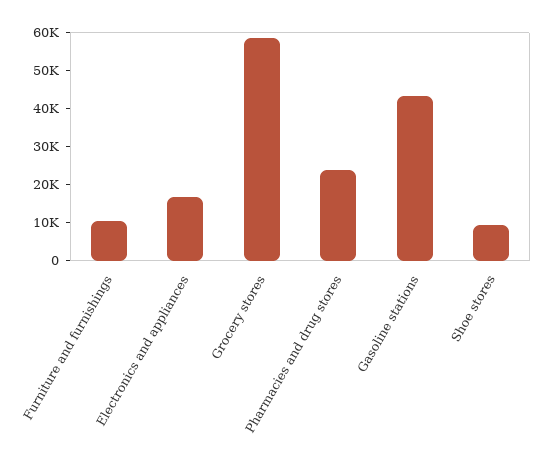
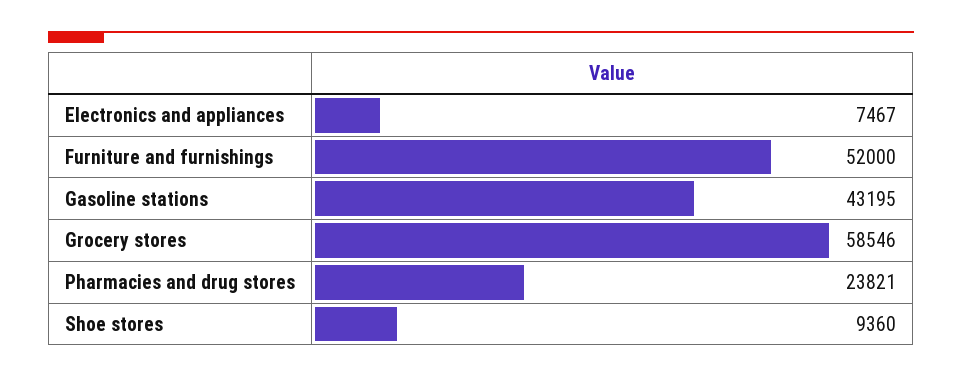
  {
-   "Furniture and furnishings": 10000,
+   "Furniture and furnishings": 52000,
-   "Electronics and appliances": 17500,
+   "Electronics and appliances": 7467,
    "Grocery stores": 58546,
    "Pharmacies and drug stores": 23821,
    "Gasoline stations": 43195,
    "Shoe stores": 9360
  }

